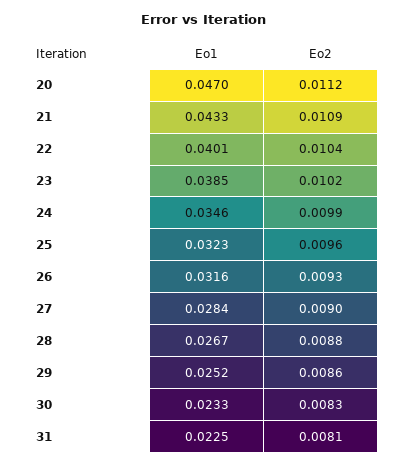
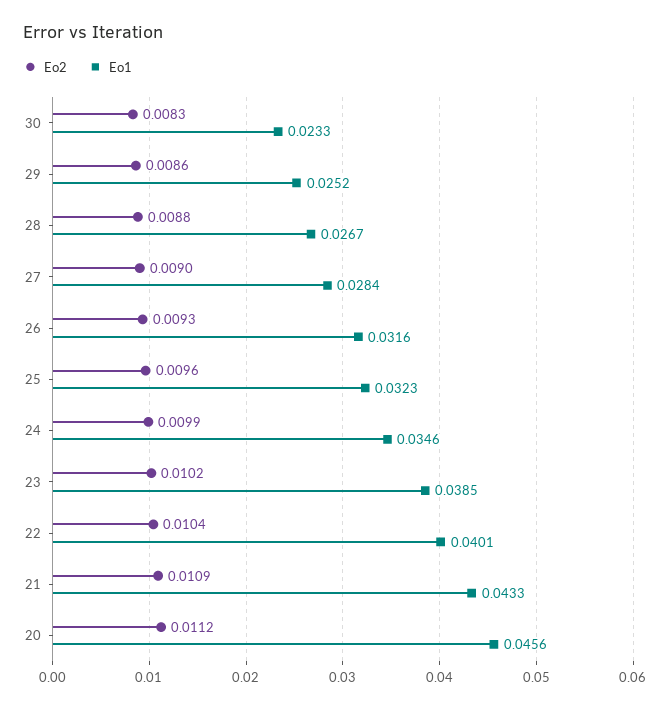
  {
    "Eo1": {
-     "20": 0.047,
+     "20": 0.0456,
      "21": 0.0433,
      "22": 0.0401,
      "23": 0.0385,
      "24": 0.0346,
      "25": 0.0323,
      "26": 0.0316,
      "27": 0.0284,
      "28": 0.0267,
      "29": 0.0252,
-     "30": 0.0233,
+     "30": 0.0233
-     "31": 0.0225
    },
    "Eo2": {
      "20": 0.0112,
      "21": 0.0109,
      "22": 0.0104,
      "23": 0.0102,
      "24": 0.0099,
      "25": 0.0096,
      "26": 0.0093,
      "27": 0.009,
      "28": 0.0088,
      "29": 0.0086,
-     "30": 0.0083,
+     "30": 0.0083
-     "31": 0.0081
    }
  }

